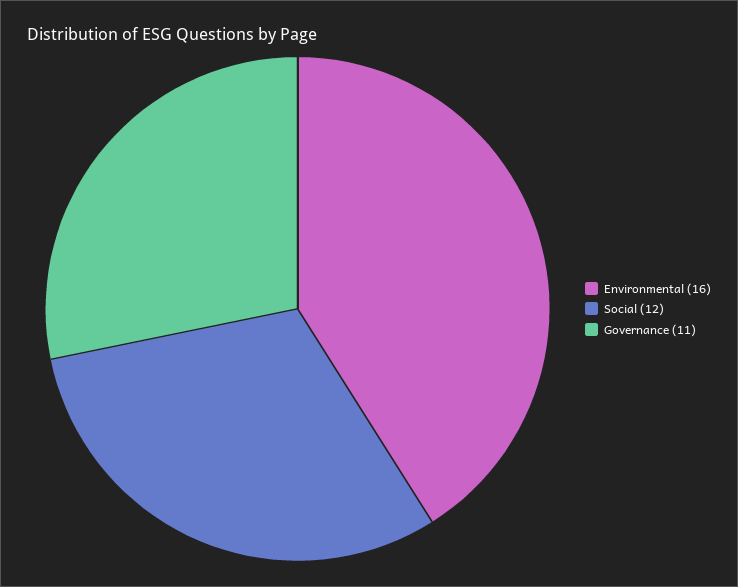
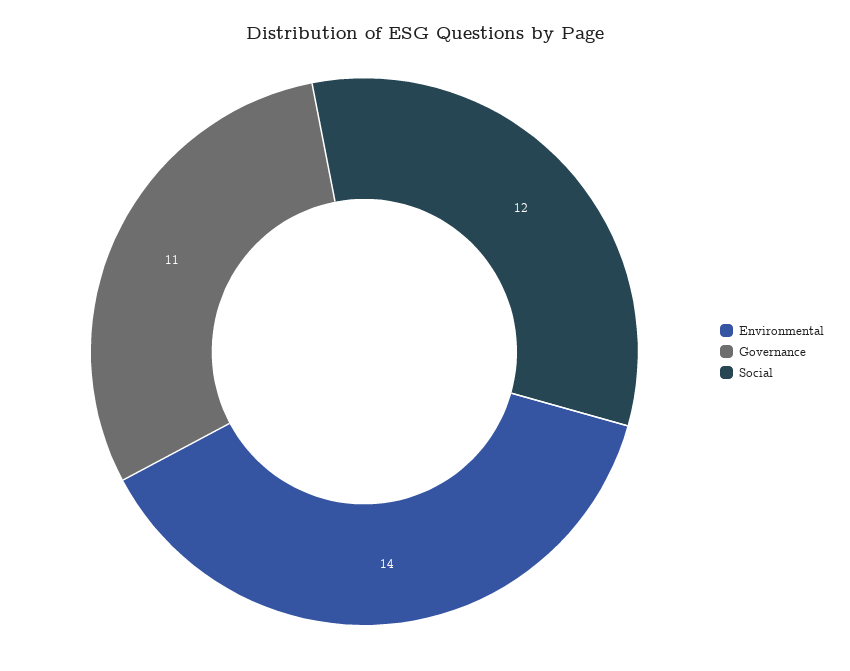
  {
-   "Environmental": 16,
+   "Environmental": 14,
    "Social": 12,
    "Governance": 11
  }

